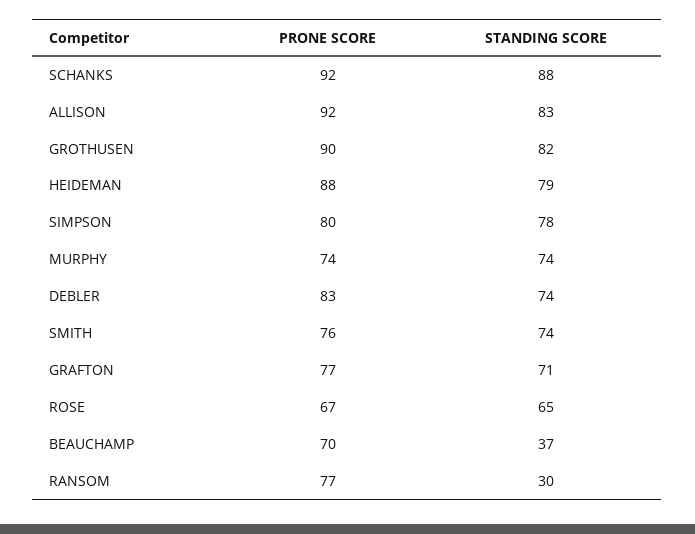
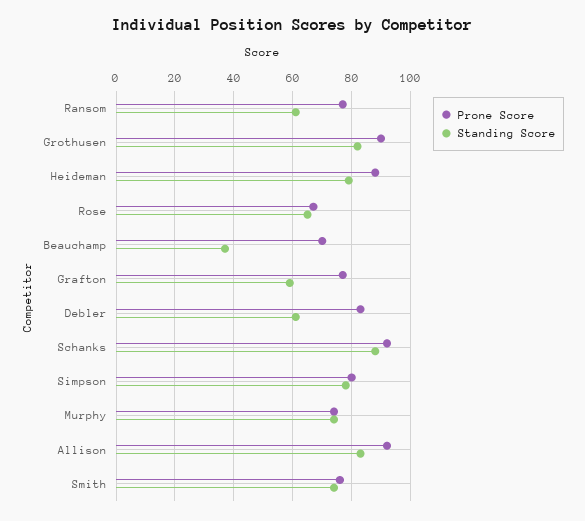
  {
    "PRONE SCORE": {
      "SCHANKS": 92,
      "ALLISON": 92,
      "GROTHUSEN": 90,
      "HEIDEMAN": 88,
      "SIMPSON": 80,
      "MURPHY": 74,
      "DEBLER": 83,
      "SMITH": 76,
      "GRAFTON": 77,
      "ROSE": 67,
      "BEAUCHAMP": 70,
      "RANSOM": 77
    },
    "STANDING SCORE": {
      "SCHANKS": 88,
      "ALLISON": 83,
      "GROTHUSEN": 82,
      "HEIDEMAN": 79,
      "SIMPSON": 78,
      "MURPHY": 74,
-     "DEBLER": 74,
+     "DEBLER": 60,
      "SMITH": 74,
-     "GRAFTON": 71,
+     "GRAFTON": 60,
      "ROSE": 65,
      "BEAUCHAMP": 37,
-     "RANSOM": 30
+     "RANSOM": 60
    }
  }

